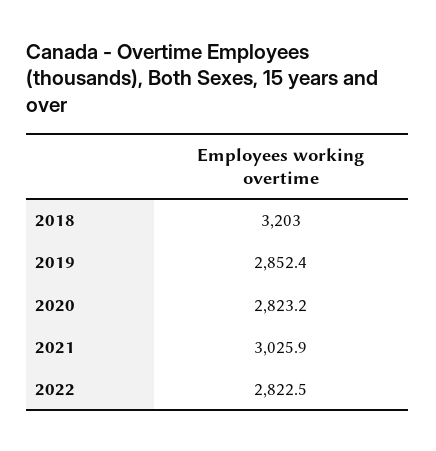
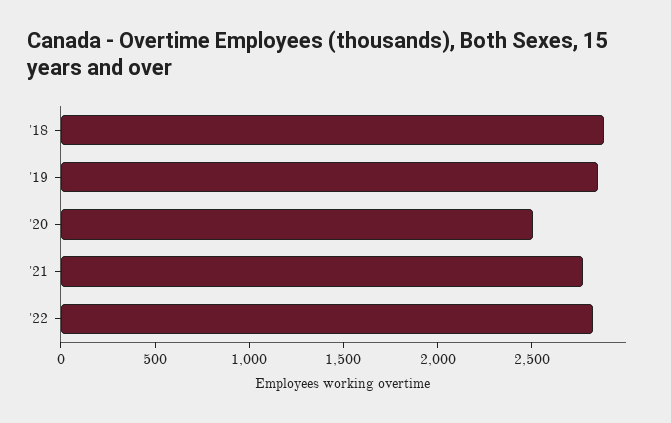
  {
-   "2018": 3203,
+   "2018": 2900,
    "2019": 2852.4,
-   "2020": 2823.2,
+   "2020": 2500,
-   "2021": 3025.9,
+   "2021": 2800,
    "2022": 2822.5
  }

